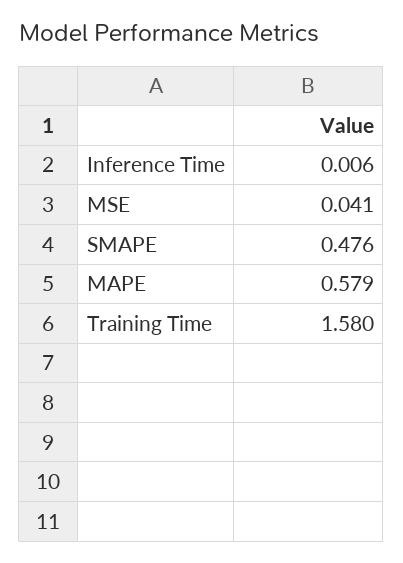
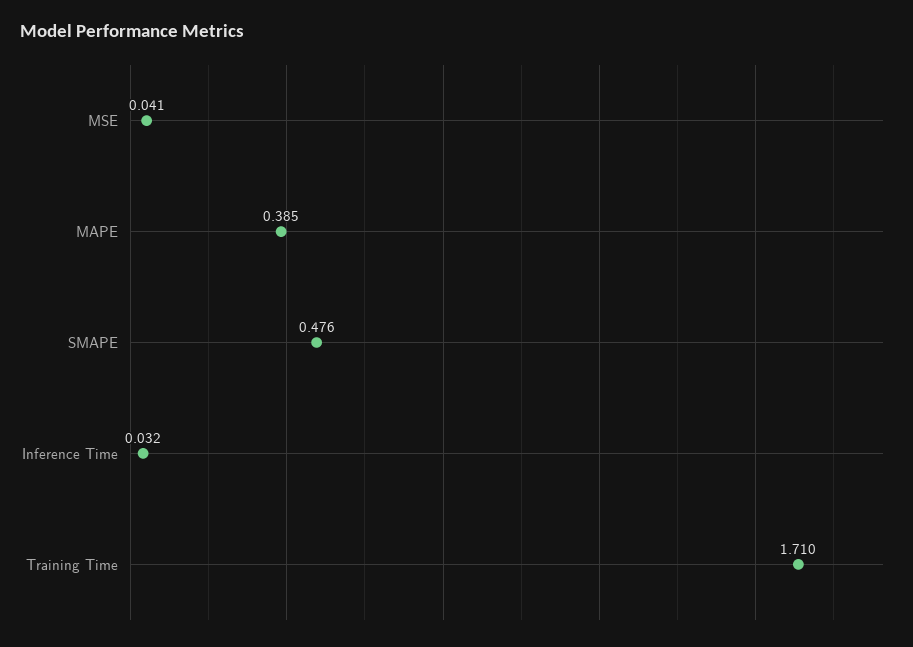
  {
-   "Inference Time": 0.006,
+   "Inference Time": 0.032,
    "MSE": 0.041,
    "SMAPE": 0.476,
-   "MAPE": 0.579,
+   "MAPE": 0.385,
-   "Training Time": 1.58
+   "Training Time": 1.71
  }

